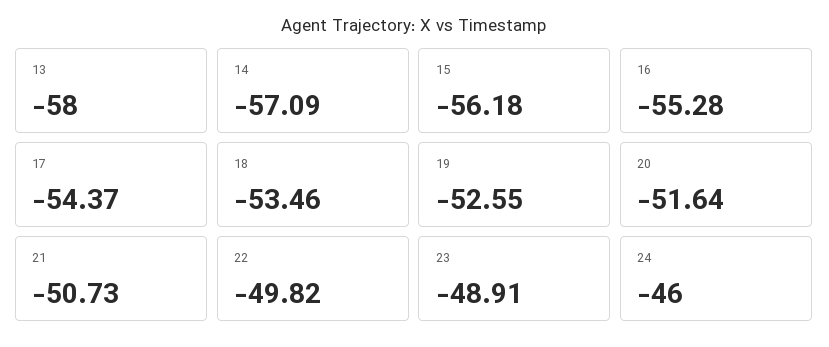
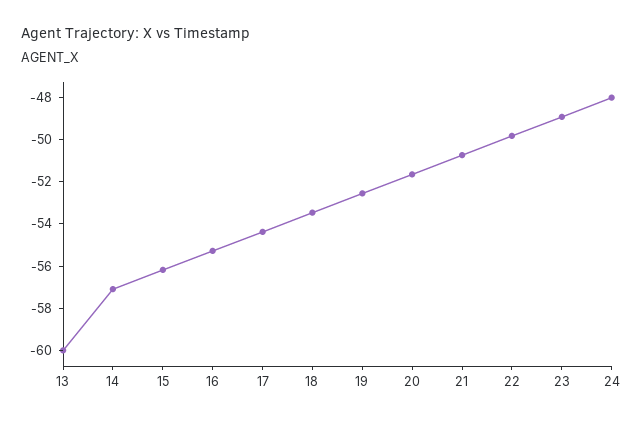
  {
-   "13": -58,
+   "13": -60,
    "14": -57.09,
    "15": -56.18,
    "16": -55.28,
    "17": -54.37,
    "18": -53.46,
    "19": -52.55,
    "20": -51.64,
    "21": -50.73,
    "22": -49.82,
    "23": -48.91,
-   "24": -46
+   "24": -48
  }

